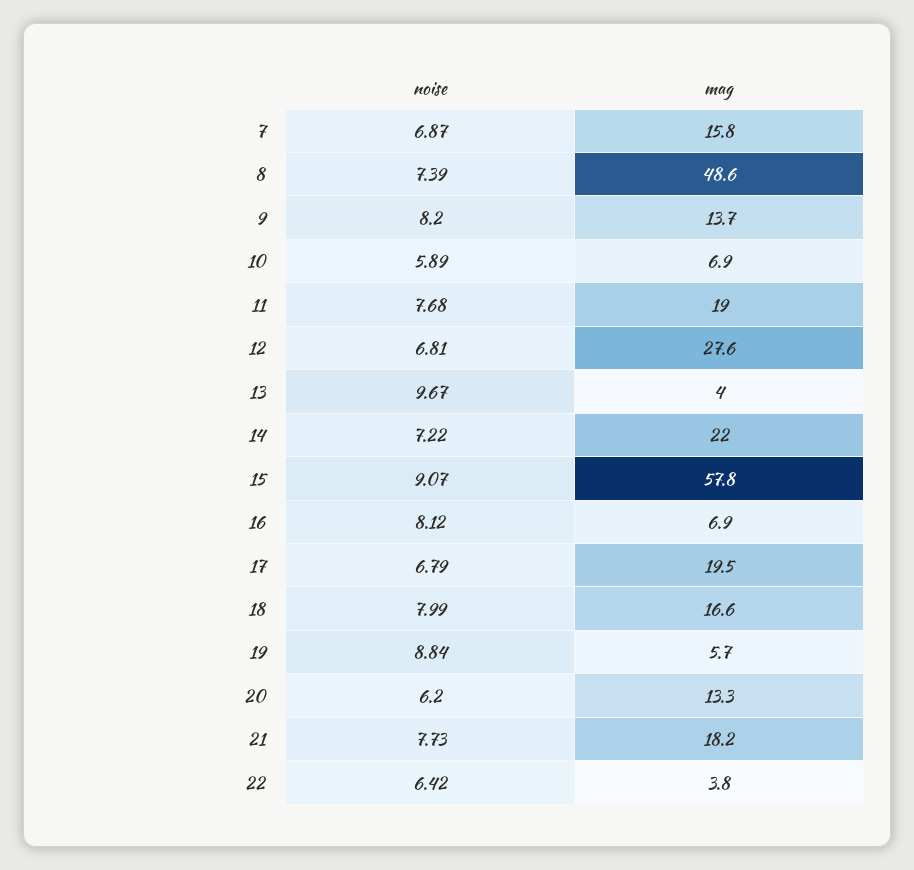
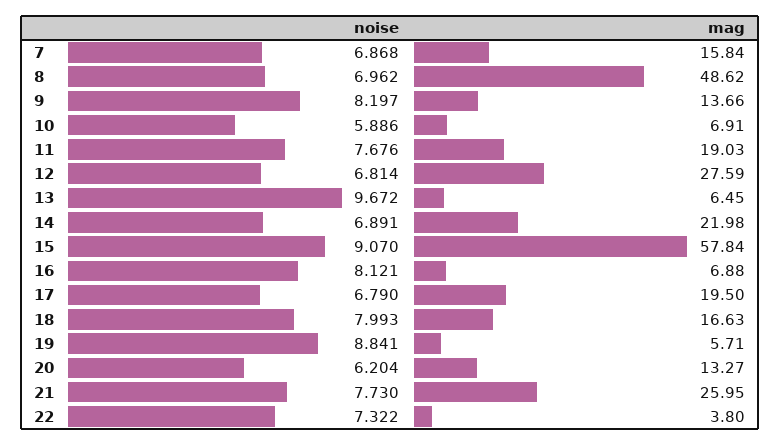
  {
    "noise": {
      "7": 6.868,
-     "8": 7.39,
+     "8": 6.962,
      "9": 8.197,
      "10": 5.886,
      "11": 7.676,
      "12": 6.814,
      "13": 9.672,
-     "14": 7.22,
+     "14": 6.891,
      "15": 9.07,
      "16": 8.121,
      "17": 6.79,
      "18": 7.993,
      "19": 8.841,
      "20": 6.204,
      "21": 7.73,
-     "22": 6.42
+     "22": 7.322
    },
    "mag": {
      "7": 15.84,
      "8": 48.62,
      "9": 13.66,
      "10": 6.91,
      "11": 19.03,
      "12": 27.59,
-     "13": 4,
+     "13": 6.45,
      "14": 21.98,
      "15": 57.84,
      "16": 6.88,
      "17": 19.5,
      "18": 16.63,
      "19": 5.71,
      "20": 13.27,
-     "21": 18.2,
+     "21": 25.95,
      "22": 3.8
    }
  }

